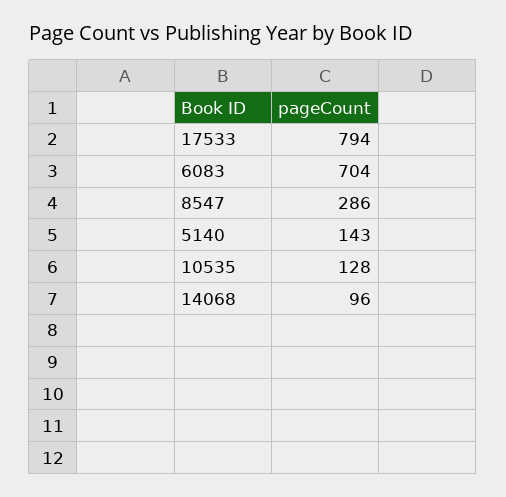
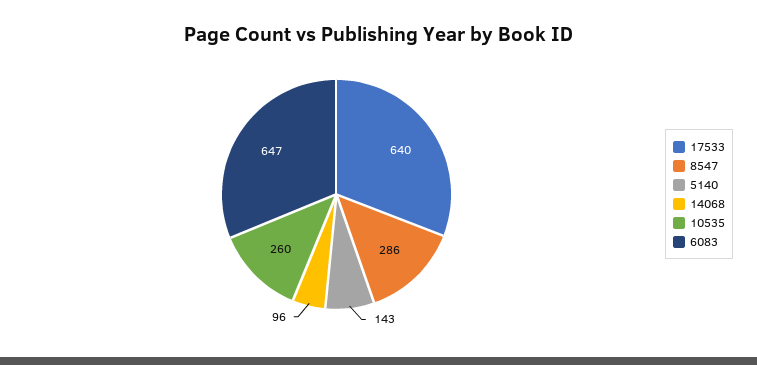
  {
-   "17533": 794,
+   "17533": 640,
-   "6083": 704,
+   "6083": 647,
    "8547": 286,
    "5140": 143,
-   "10535": 128,
+   "10535": 260,
    "14068": 96
  }

